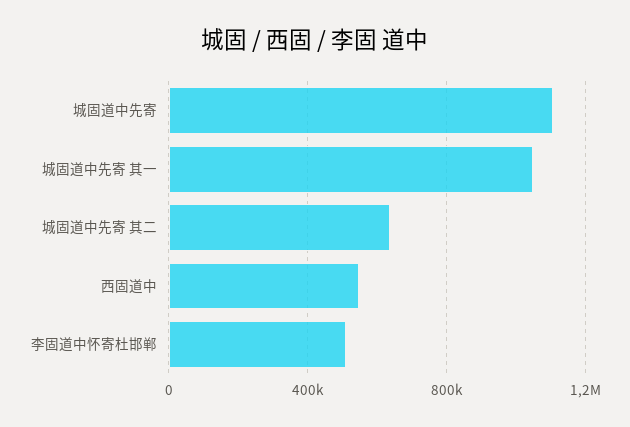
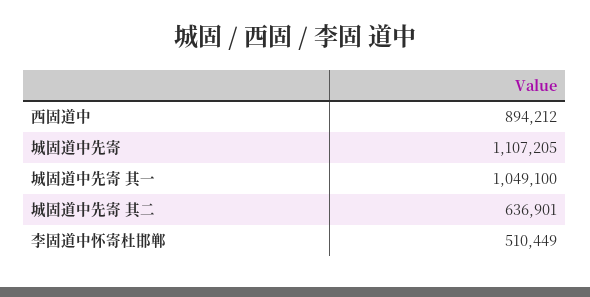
  {
    "城固道中先寄": 1107205,
    "城固道中先寄 其一": 1049100,
    "城固道中先寄 其二": 636901,
-   "西固道中": 550000,
+   "西固道中": 894212,
    "李固道中怀寄杜邯郸": 510449
  }

